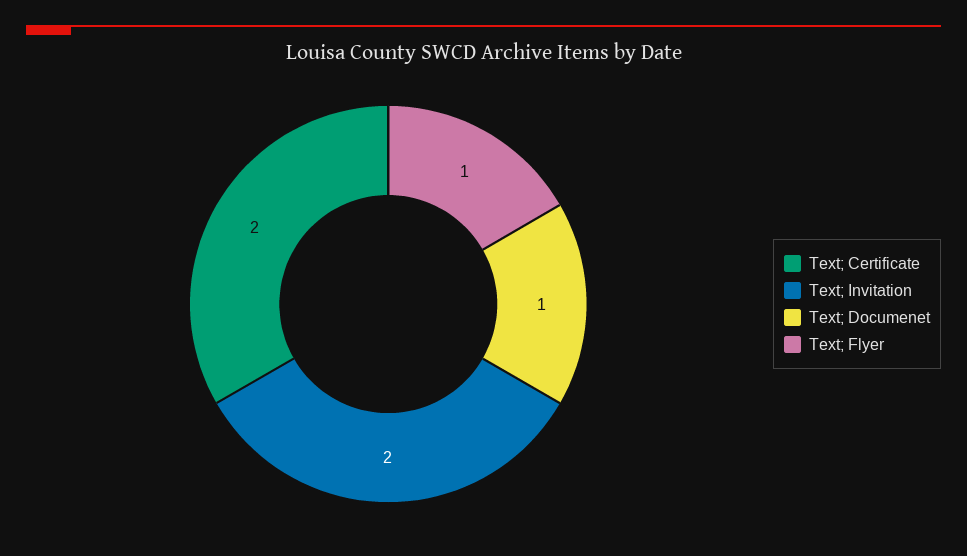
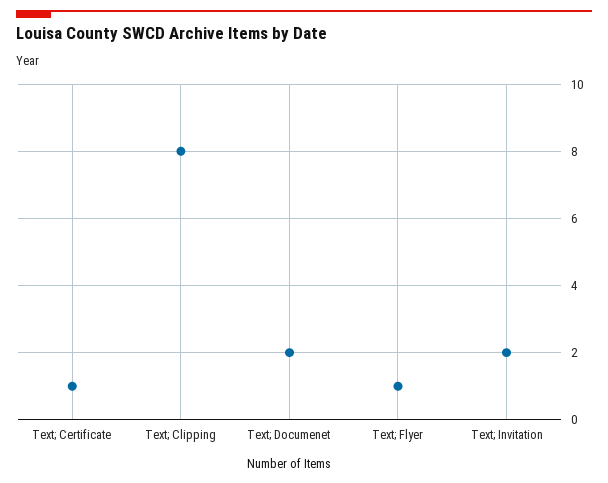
  {
-   "Text; Certificate": 2,
+   "Text; Certificate": 1,
    "Text; Invitation": 2,
-   "Text; Documenet": 1,
+   "Text; Documenet": 2,
-   "Text; Flyer": 1
+   "Text; Flyer": 1,
+   "Text; Clipping": 8
  }

